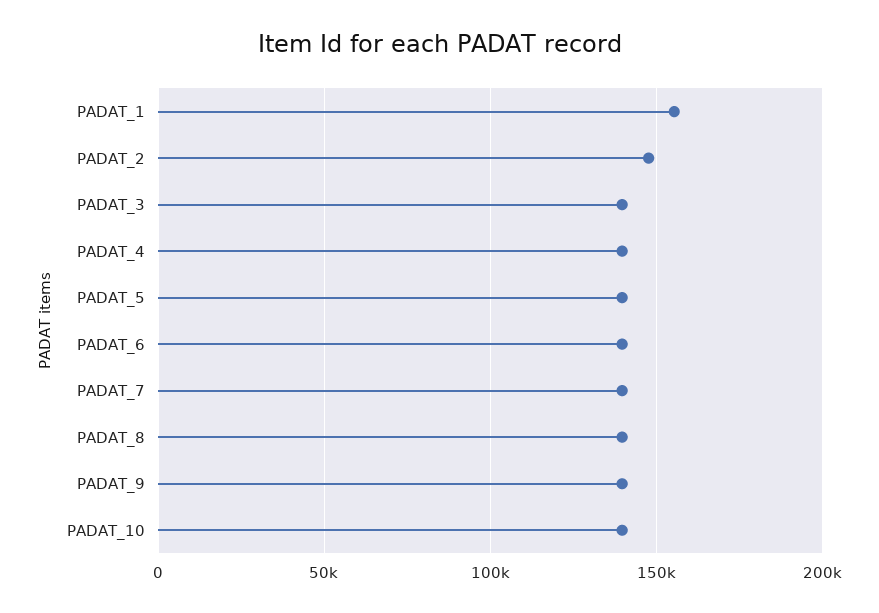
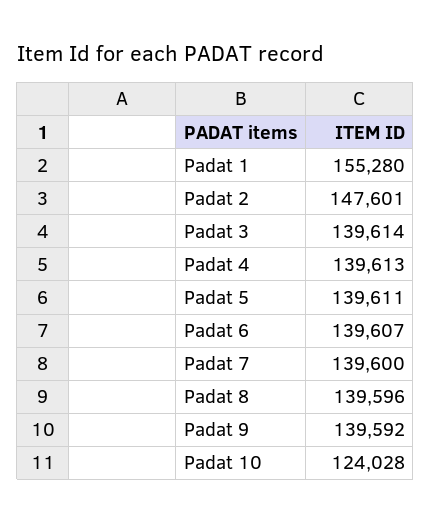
  {
    "PADAT_1": 155280,
    "PADAT_2": 147601,
    "PADAT_3": 139614,
    "PADAT_4": 139613,
    "PADAT_5": 139611,
    "PADAT_6": 139607,
    "PADAT_7": 139600,
    "PADAT_8": 139596,
    "PADAT_9": 139592,
-   "PADAT_10": 140000
+   "PADAT_10": 124028
  }

